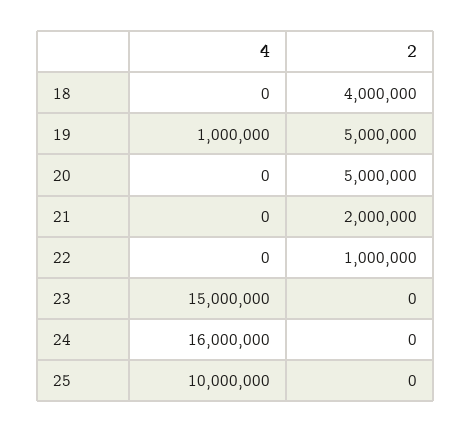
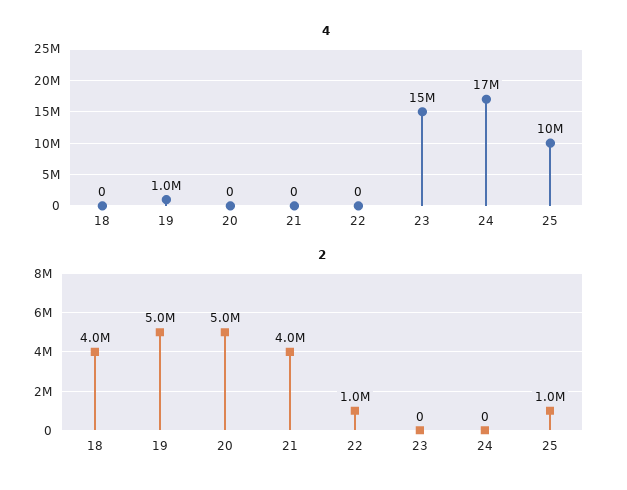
  {
    "4": {
      "18": 0,
      "19": 1000000,
      "20": 0,
      "21": 0,
      "22": 0,
      "23": 15000000,
-     "24": 16000000,
+     "24": 17000000,
      "25": 10000000
    },
    "2": {
      "18": 4000000,
      "19": 5000000,
      "20": 5000000,
-     "21": 2000000,
+     "21": 4000000,
      "22": 1000000,
      "23": 0,
      "24": 0,
-     "25": 0
+     "25": 1000000
    }
  }

